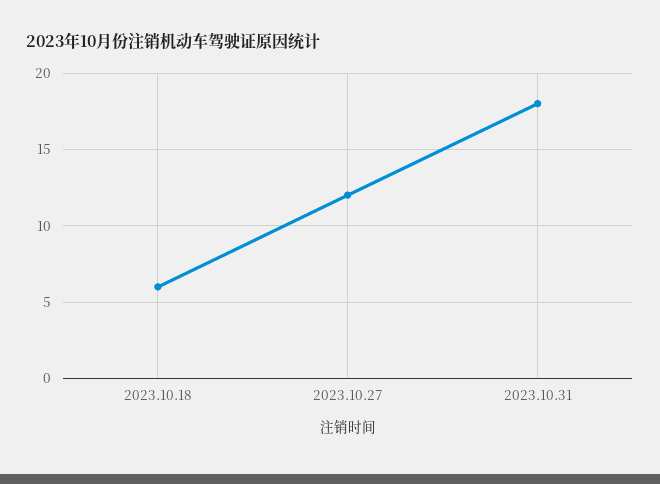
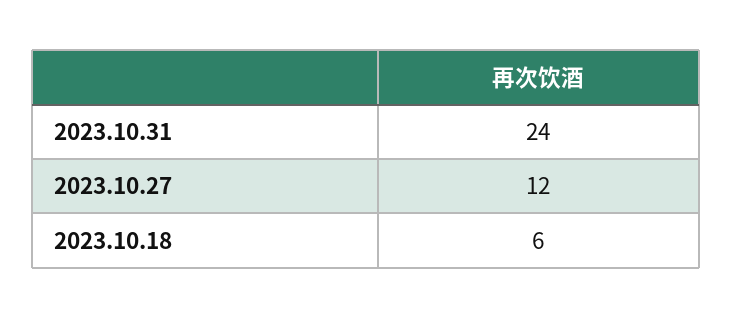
  {
    "2023.10.18": 6,
    "2023.10.27": 12,
-   "2023.10.31": 18
+   "2023.10.31": 24
  }

